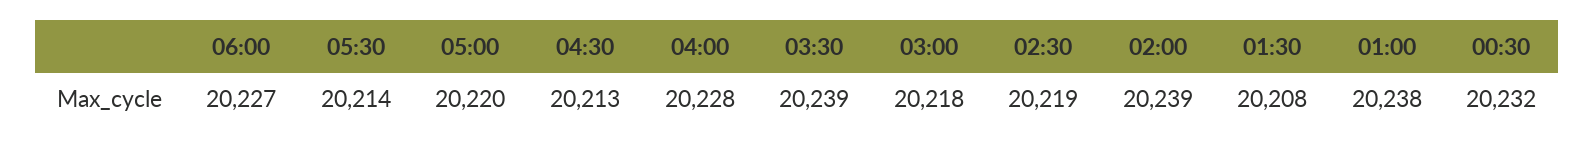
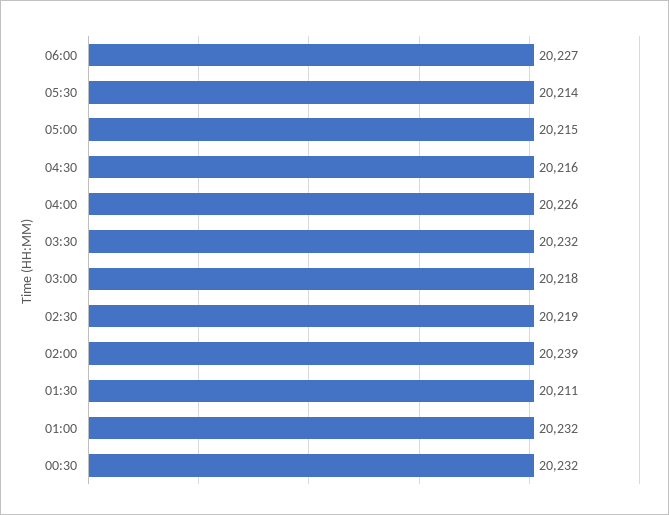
  {
    "06:00": 20227,
    "05:30": 20214,
-   "05:00": 20220,
+   "05:00": 20215,
-   "04:30": 20213,
+   "04:30": 20216,
-   "04:00": 20228,
+   "04:00": 20226,
-   "03:30": 20239,
+   "03:30": 20232,
    "03:00": 20218,
    "02:30": 20219,
    "02:00": 20239,
-   "01:30": 20208,
+   "01:30": 20211,
-   "01:00": 20238,
+   "01:00": 20232,
    "00:30": 20232
  }

